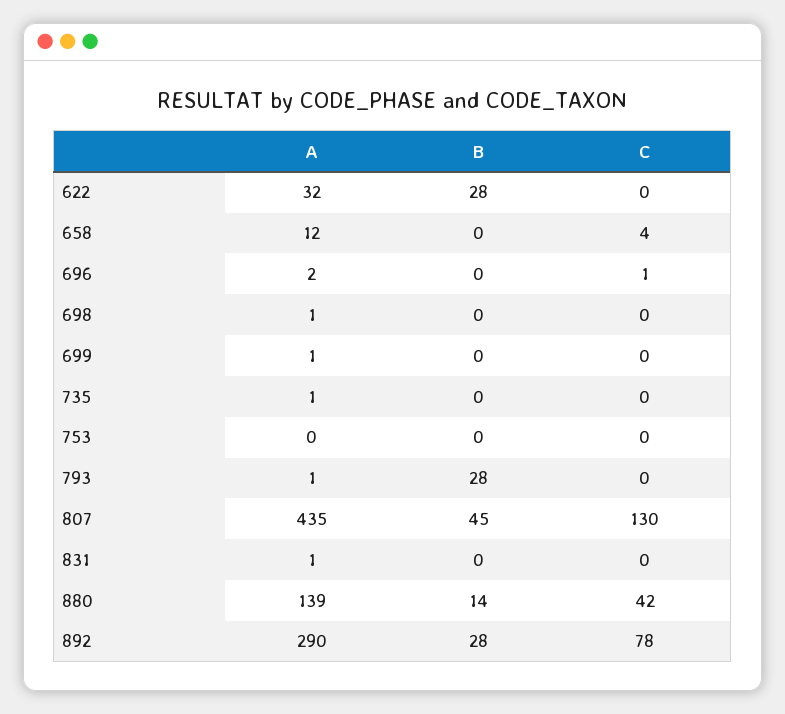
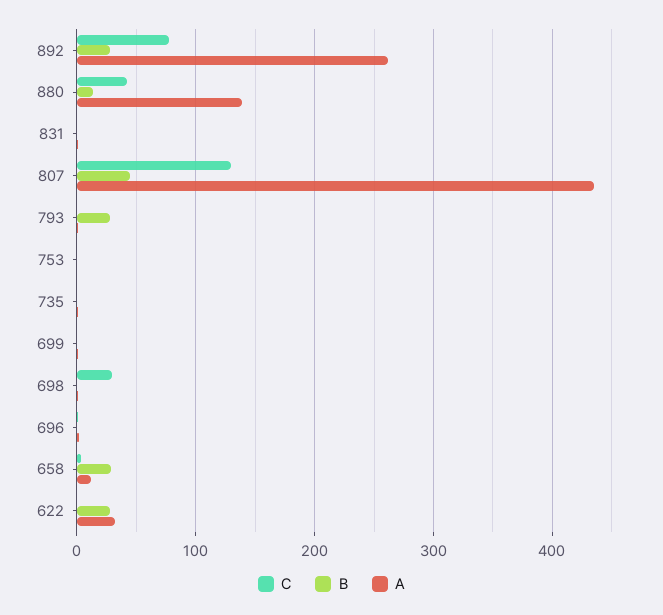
  {
    "A": {
      "622": 32,
      "658": 12,
      "696": 2,
      "698": 1,
      "699": 1,
      "735": 1,
      "753": 0,
      "793": 1,
      "807": 435,
      "831": 1,
      "880": 139,
-     "892": 290
+     "892": 260
    },
    "B": {
      "622": 28,
-     "658": 0,
+     "658": 30,
      "696": 0,
      "698": 0,
      "699": 0,
      "735": 0,
      "753": 0,
      "793": 28,
      "807": 45,
      "831": 0,
      "880": 14,
      "892": 28
    },
    "C": {
      "622": 0,
      "658": 4,
      "696": 1,
-     "698": 0,
+     "698": 30,
      "699": 0,
      "735": 0,
      "753": 0,
      "793": 0,
      "807": 130,
      "831": 0,
      "880": 42,
      "892": 78
    }
  }

